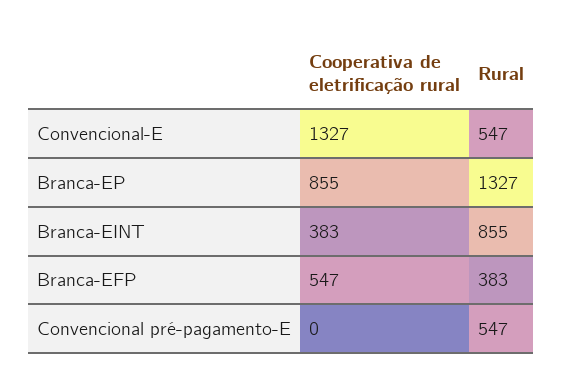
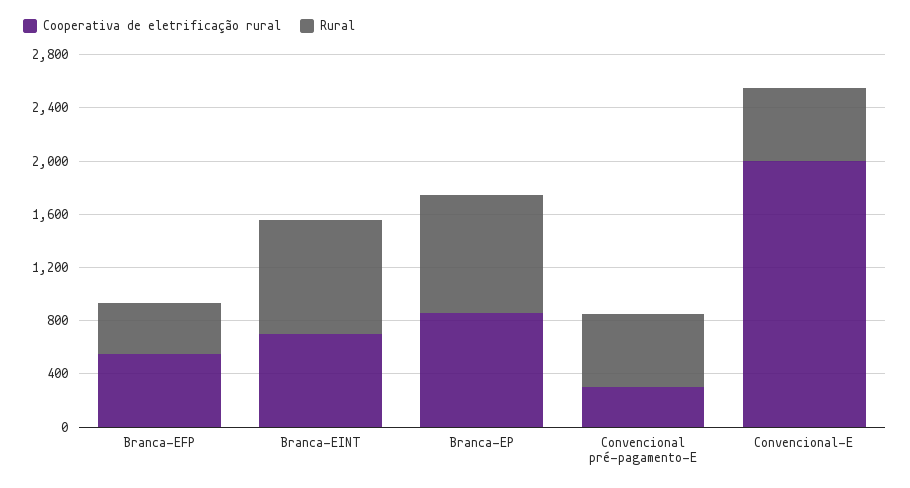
  {
    "Cooperativa de eletrificação rural": {
-     "Convencional-E": 1327,
+     "Convencional-E": 2000,
      "Branca-EP": 855,
-     "Branca-EINT": 383,
+     "Branca-EINT": 700,
      "Branca-EFP": 547,
-     "Convencional pré-pagamento-E": 0
+     "Convencional pré-pagamento-E": 300
    },
    "Rural": {
      "Convencional-E": 547,
-     "Branca-EP": 1327,
+     "Branca-EP": 900,
      "Branca-EINT": 855,
      "Branca-EFP": 383,
      "Convencional pré-pagamento-E": 547
    }
  }

